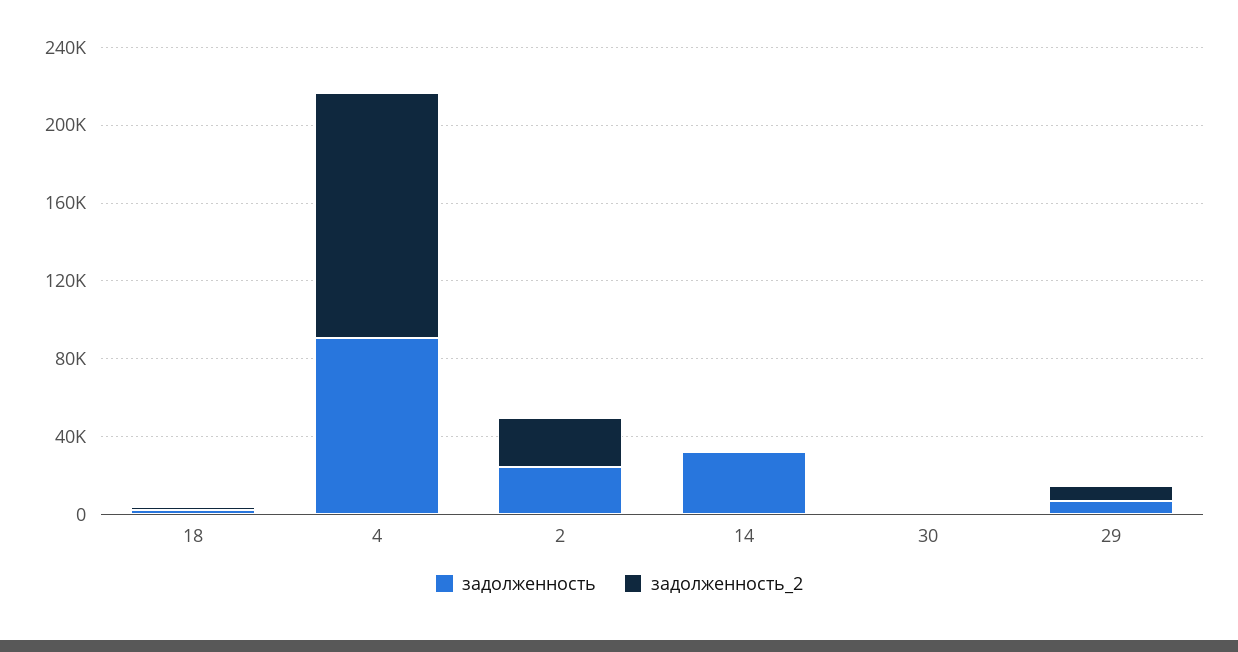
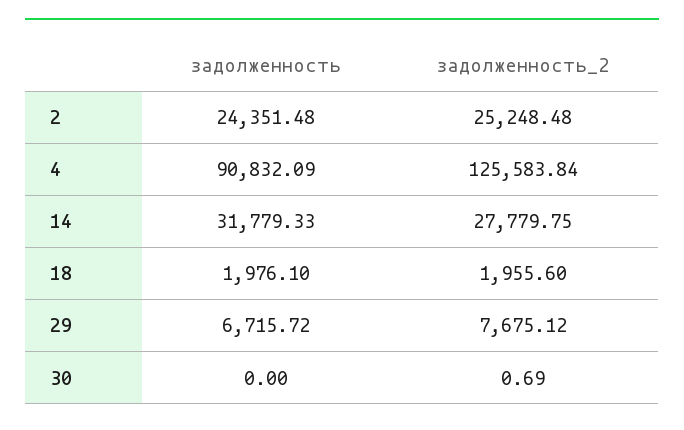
  {
    "задолженность": {
      "18": 1976.1,
      "4": 90832.09,
      "2": 24351.48,
      "14": 31779.33,
      "30": 0,
      "29": 6715.72
    },
    "задолженность_2": {
      "18": 1955.6,
      "4": 125583.84,
      "2": 25248.48,
-     "14": 0,
+     "14": 27779.75,
      "30": 0.69,
      "29": 7675.12
    }
  }

